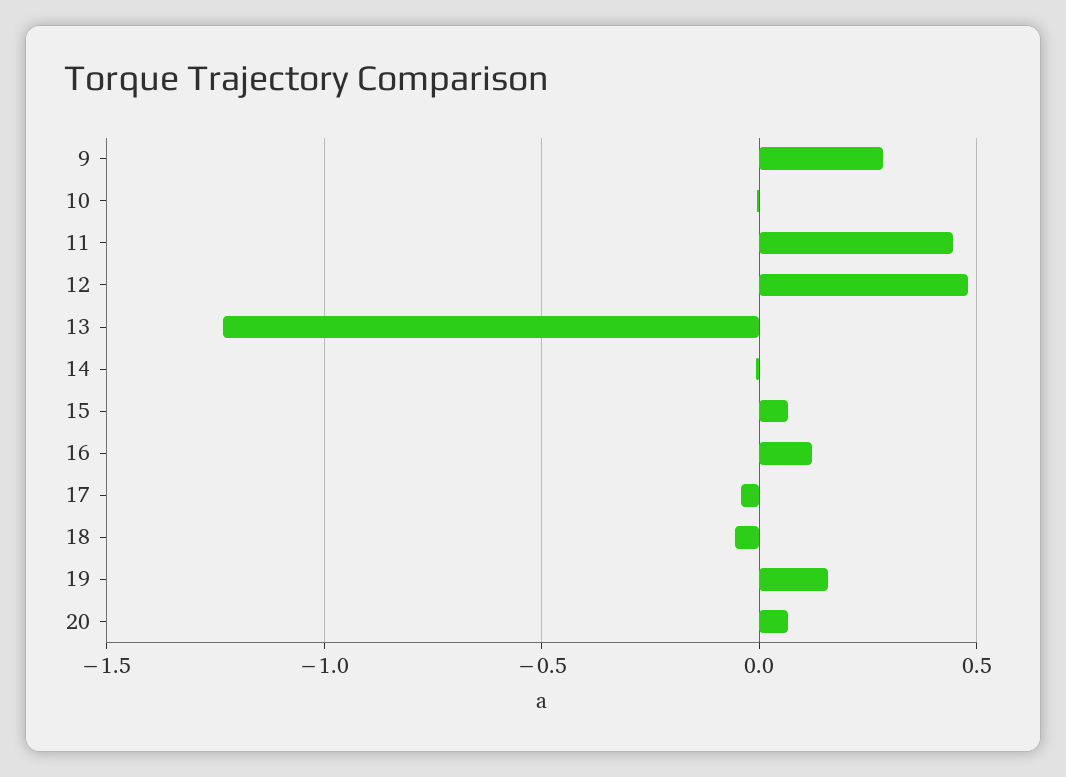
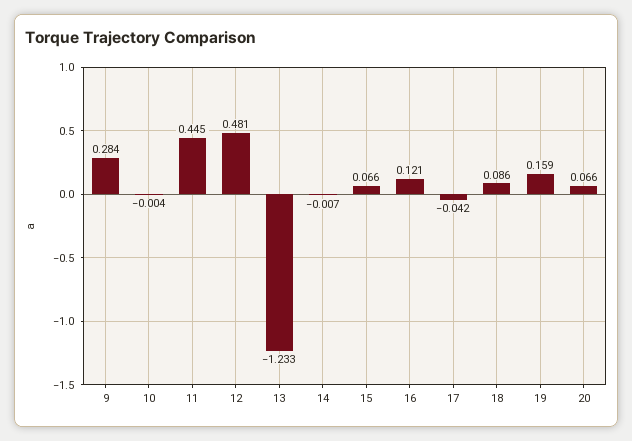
  {
    "9": 0.284,
    "10": -0.004,
    "11": 0.445,
    "12": 0.481,
    "13": -1.233,
    "14": -0.007,
    "15": 0.066,
    "16": 0.121,
    "17": -0.042,
-   "18": -0.05,
+   "18": 0.086,
    "19": 0.159,
    "20": 0.066
  }

